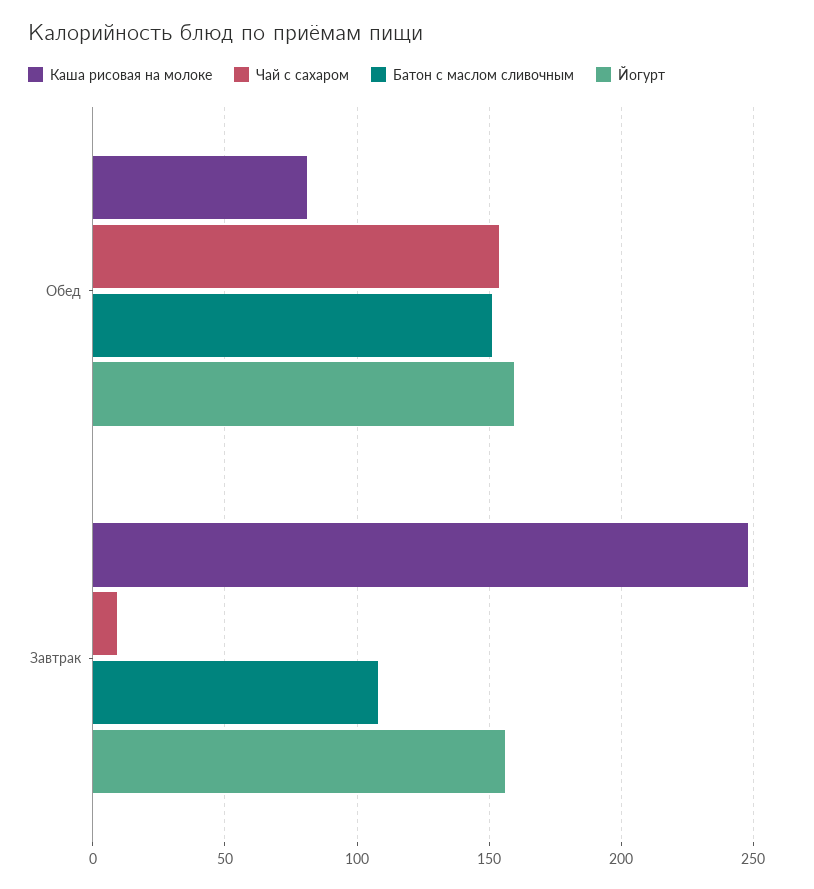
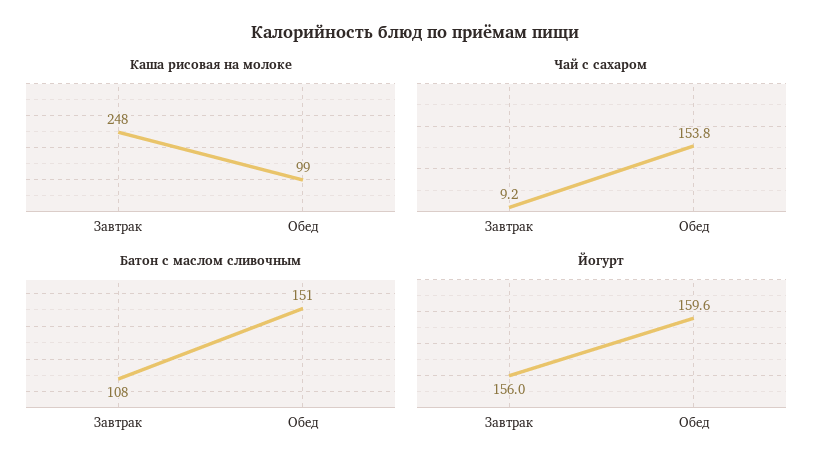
  {
    "Каша рисовая на молоке": {
-     "Обед": 80,
+     "Обед": 99,
      "Завтрак": 248
    },
    "Чай с сахаром": {
      "Обед": 153.8,
      "Завтрак": 9.2
    },
    "Батон с маслом сливочным": {
      "Обед": 151,
      "Завтрак": 108
    },
    "Йогурт": {
      "Обед": 159.6,
      "Завтрак": 156
    }
  }

